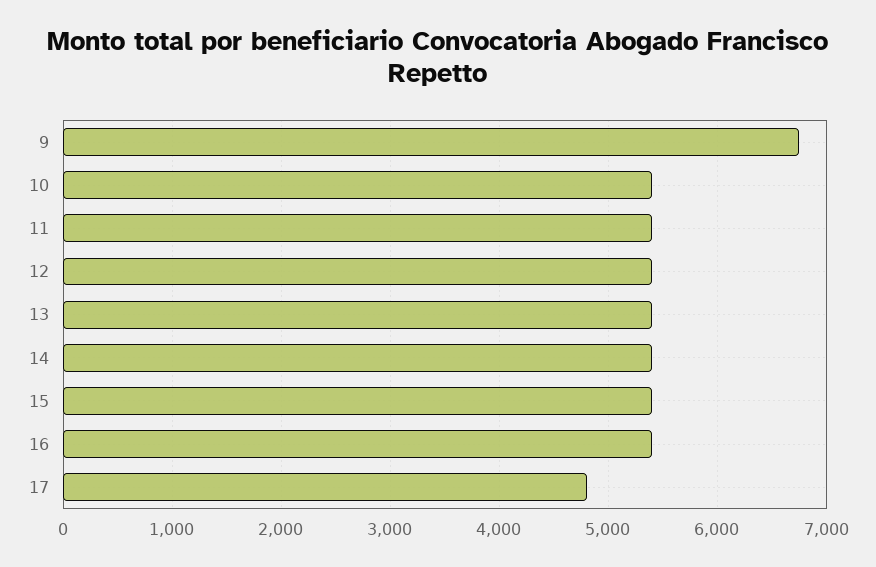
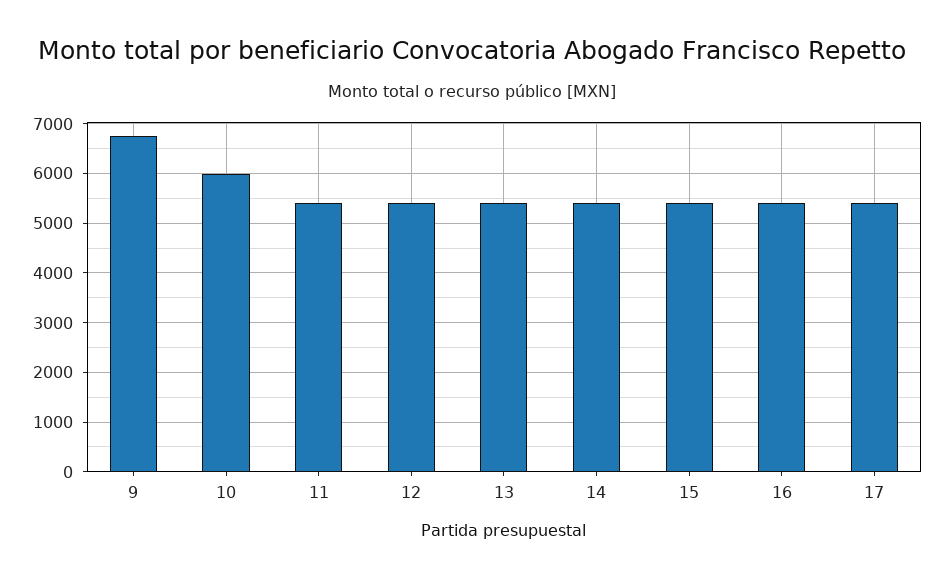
  {
    "9": 6800,
-   "10": 5400,
+   "10": 6000,
    "11": 5400,
    "12": 5400,
    "13": 5400,
    "14": 5400,
    "15": 5400,
    "16": 5400,
-   "17": 4800
+   "17": 5400
  }

